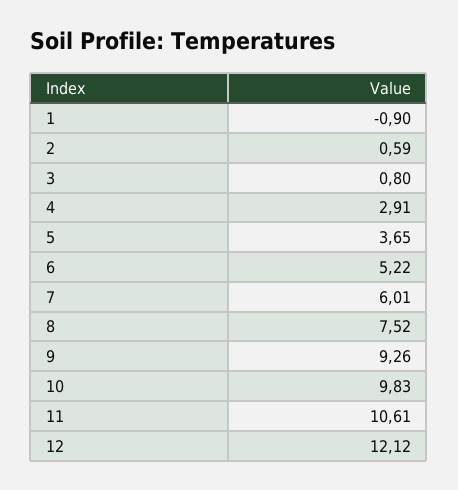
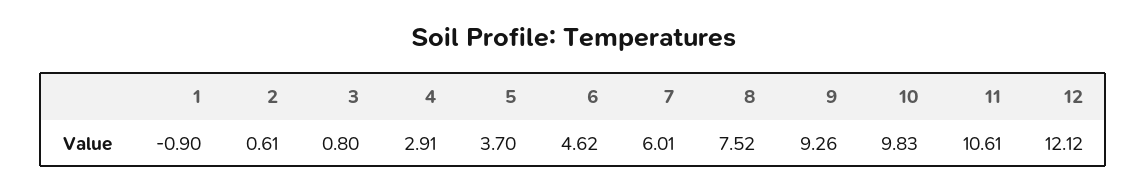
  {
    "1": -0.9,
-   "2": 0.59,
+   "2": 0.61,
    "3": 0.8,
    "4": 2.91,
-   "5": 3.65,
+   "5": 3.7,
-   "6": 5.22,
+   "6": 4.62,
    "7": 6.01,
    "8": 7.52,
    "9": 9.26,
    "10": 9.83,
    "11": 10.61,
    "12": 12.12
  }

